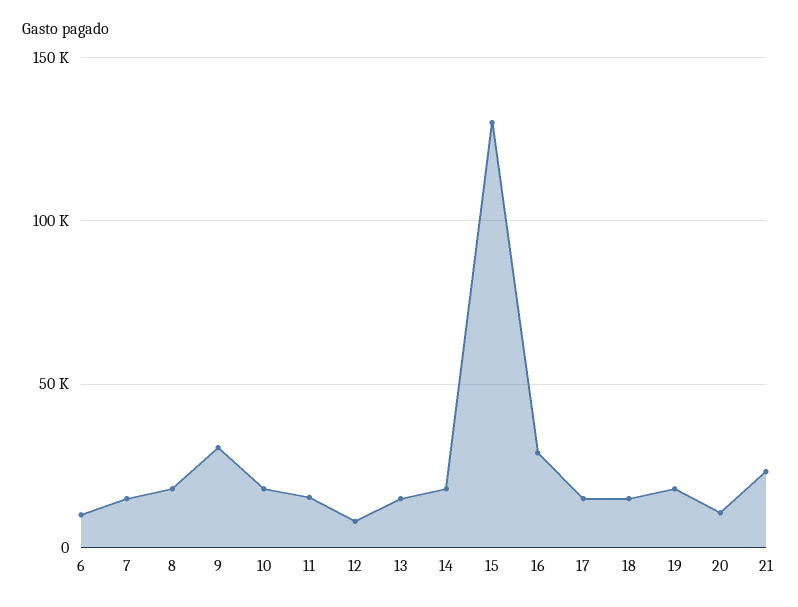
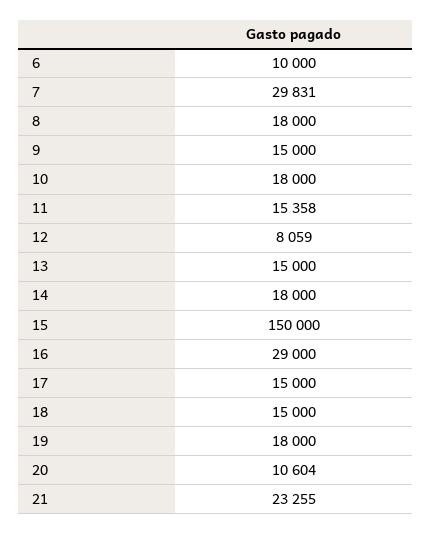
  {
    "6": 10000,
-   "7": 15000,
+   "7": 29831,
    "8": 18000,
-   "9": 30000,
+   "9": 15000,
    "10": 18000,
    "11": 15358,
    "12": 8059,
    "13": 15000,
    "14": 18000,
-   "15": 130000,
+   "15": 150000,
    "16": 29000,
    "17": 15000,
    "18": 15000,
    "19": 18000,
    "20": 10604,
    "21": 23255
  }

